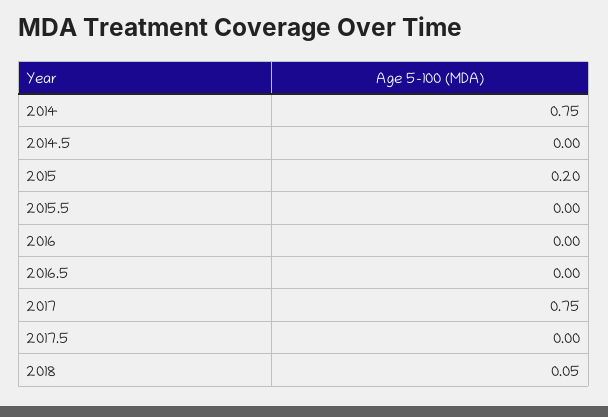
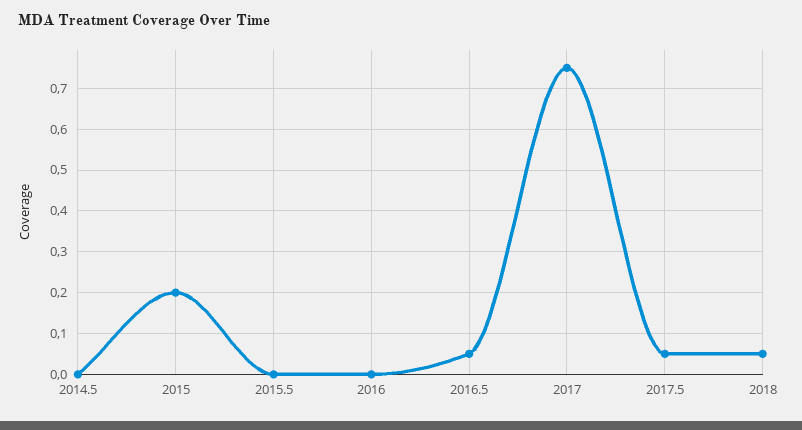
  {
-   "2014": 0.75,
    "2014.5": 0,
    "2015": 0.2,
    "2015.5": 0,
    "2016": 0,
-   "2016.5": 0,
+   "2016.5": 0.05,
    "2017": 0.75,
-   "2017.5": 0,
+   "2017.5": 0.05,
    "2018": 0.05
  }

